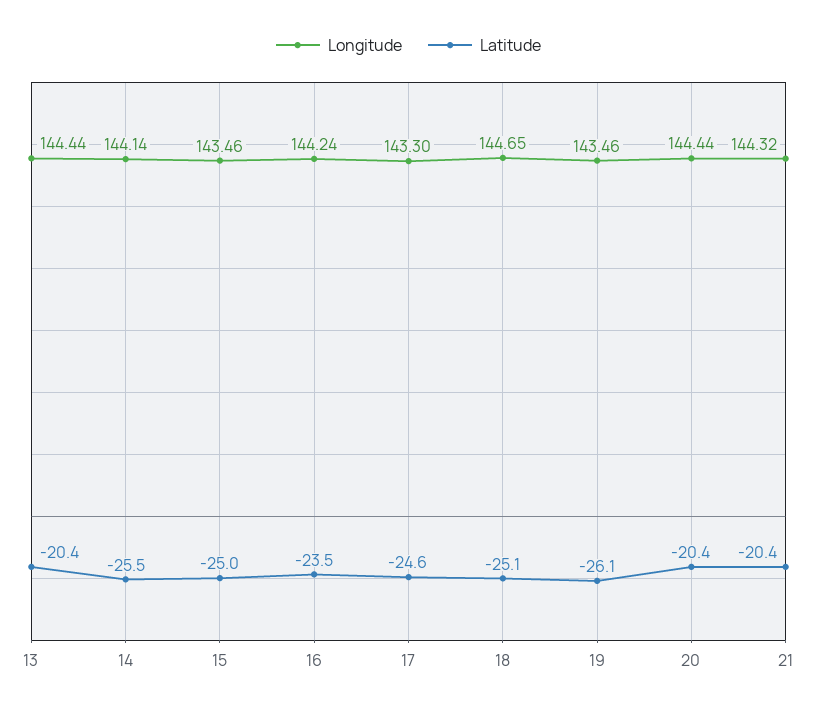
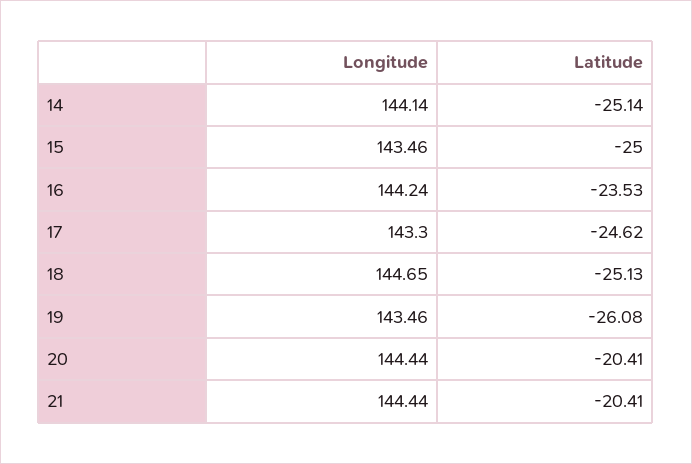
  {
    "Longitude": {
-     "13": 144.44,
      "14": 144.14,
      "15": 143.46,
      "16": 144.24,
      "17": 143.3,
      "18": 144.65,
      "19": 143.46,
      "20": 144.44,
-     "21": 144.32
+     "21": 144.44
    },
    "Latitude": {
-     "13": -20.4,
-     "14": -25.5,
+     "14": -25.14,
      "15": -25,
      "16": -23.53,
      "17": -24.62,
      "18": -25.13,
      "19": -26.08,
      "20": -20.41,
      "21": -20.41
    }
  }

